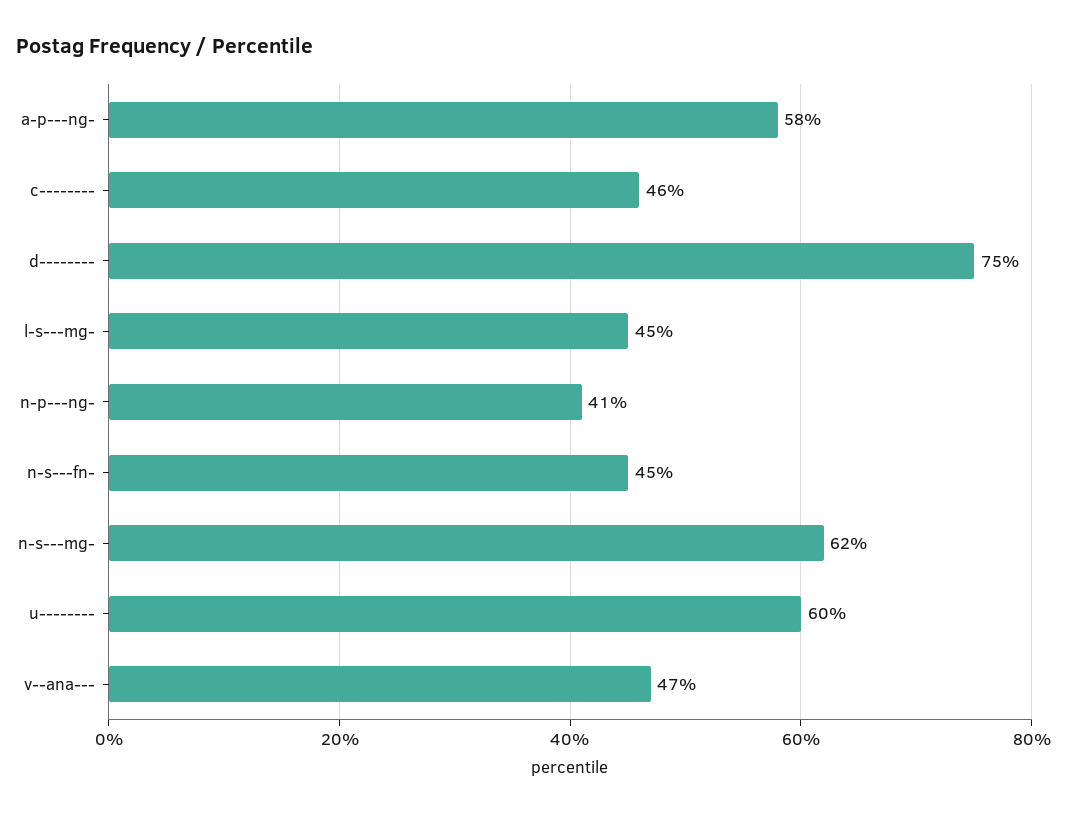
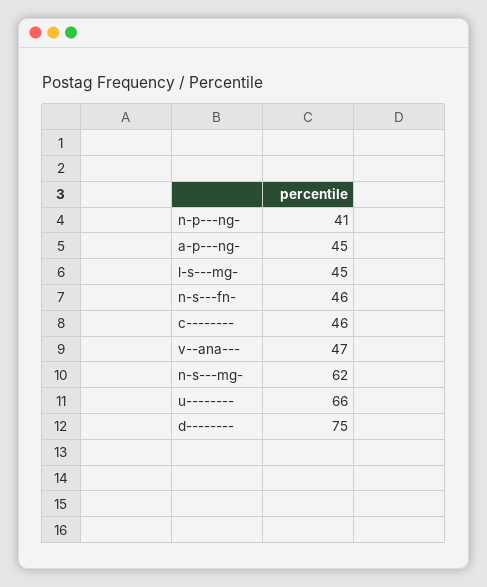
  {
-   "a-p---ng-": 58,
+   "a-p---ng-": 45,
    "c--------": 46,
    "d--------": 75,
    "l-s---mg-": 45,
    "n-p---ng-": 41,
-   "n-s---fn-": 45,
+   "n-s---fn-": 46,
    "n-s---mg-": 62,
-   "u--------": 60,
+   "u--------": 66,
    "v--ana---": 47
  }

